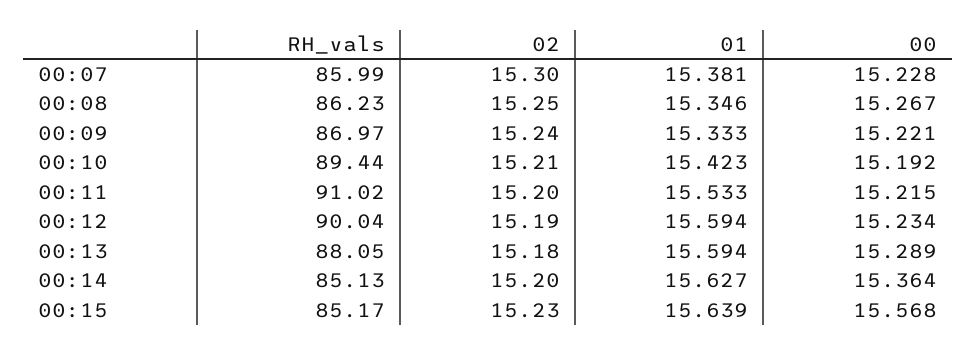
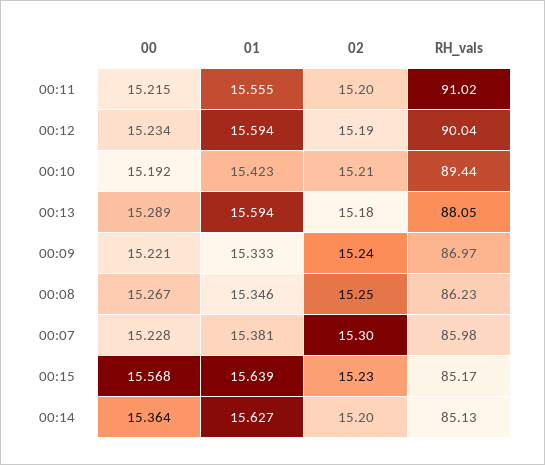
  {
    "RH_vals": {
-     "00:07": 85.99,
+     "00:07": 85.98,
      "00:08": 86.23,
      "00:09": 86.97,
      "00:10": 89.44,
      "00:11": 91.02,
      "00:12": 90.04,
      "00:13": 88.05,
      "00:14": 85.13,
      "00:15": 85.17
    },
    "02": {
      "00:07": 15.3,
      "00:08": 15.25,
      "00:09": 15.24,
      "00:10": 15.21,
      "00:11": 15.2,
      "00:12": 15.19,
      "00:13": 15.18,
      "00:14": 15.2,
      "00:15": 15.23
    },
    "01": {
      "00:07": 15.381,
      "00:08": 15.346,
      "00:09": 15.333,
      "00:10": 15.423,
-     "00:11": 15.533,
+     "00:11": 15.555,
      "00:12": 15.594,
      "00:13": 15.594,
      "00:14": 15.627,
      "00:15": 15.639
    },
    "00": {
      "00:07": 15.228,
      "00:08": 15.267,
      "00:09": 15.221,
      "00:10": 15.192,
      "00:11": 15.215,
      "00:12": 15.234,
      "00:13": 15.289,
      "00:14": 15.364,
      "00:15": 15.568
    }
  }

